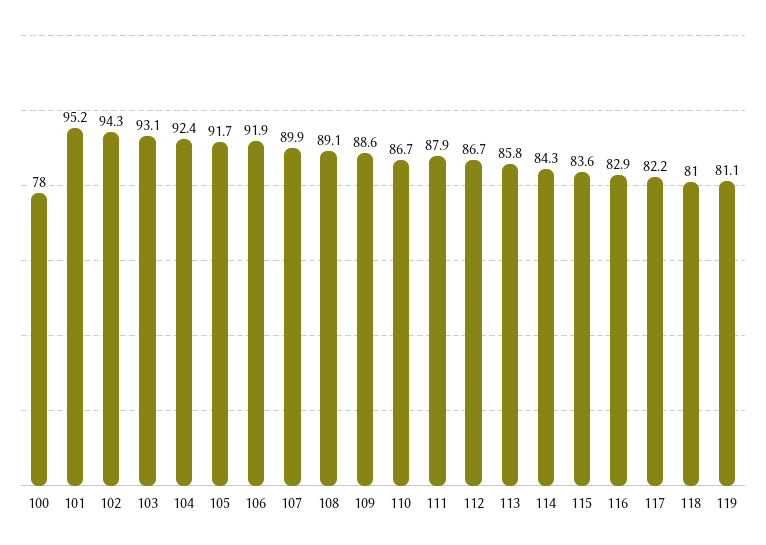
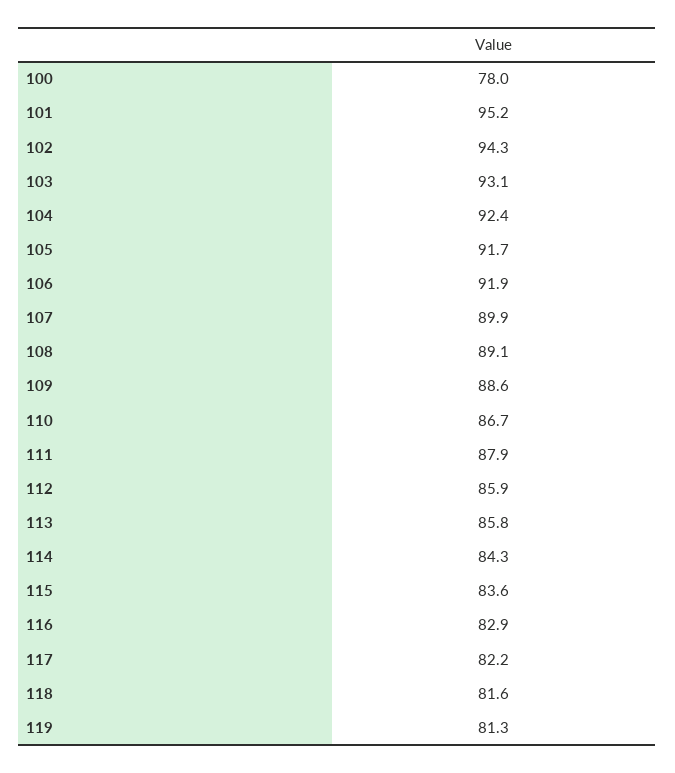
  {
    "100": 78,
    "101": 95.2,
    "102": 94.3,
    "103": 93.1,
    "104": 92.4,
    "105": 91.7,
    "106": 91.9,
    "107": 89.9,
    "108": 89.1,
    "109": 88.6,
    "110": 86.7,
    "111": 87.9,
-   "112": 86.7,
+   "112": 85.9,
    "113": 85.8,
    "114": 84.3,
    "115": 83.6,
    "116": 82.9,
    "117": 82.2,
-   "118": 81,
+   "118": 81.6,
-   "119": 81.1
+   "119": 81.3
  }

